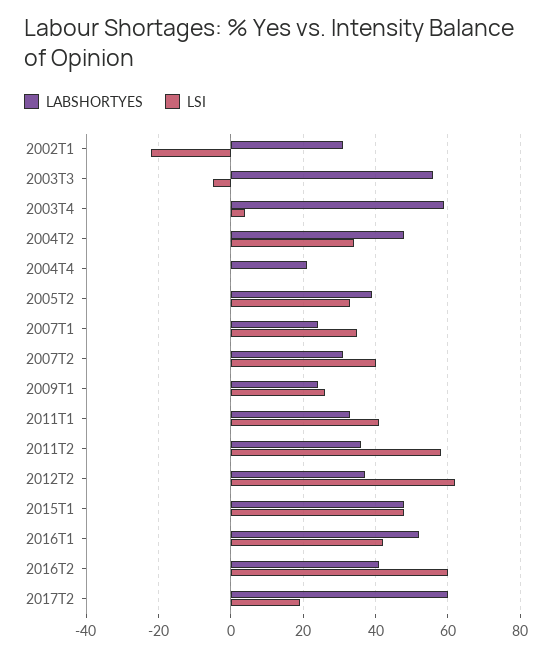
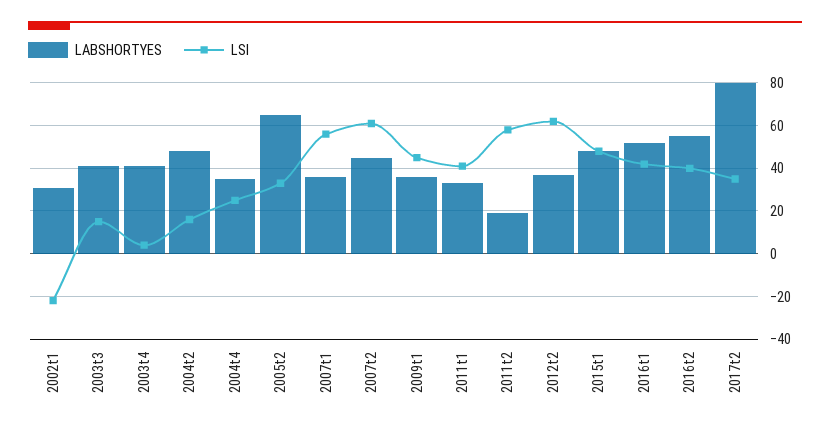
  {
    "LABSHORTYES": {
      "2002T1": 30,
-     "2003T3": 55,
+     "2003T3": 40,
-     "2003T4": 60,
+     "2003T4": 40,
      "2004T2": 50,
-     "2004T4": 20,
+     "2004T4": 35,
-     "2005T2": 40,
+     "2005T2": 65,
-     "2007T1": 25,
+     "2007T1": 35,
-     "2007T2": 30,
+     "2007T2": 45,
-     "2009T1": 25,
+     "2009T1": 35,
      "2011T1": 35,
-     "2011T2": 35,
+     "2011T2": 20,
      "2012T2": 35,
      "2015T1": 50,
      "2016T1": 50,
-     "2016T2": 40,
+     "2016T2": 55,
-     "2017T2": 60
+     "2017T2": 80
    },
    "LSI": {
      "2002T1": -20,
-     "2003T3": -5,
+     "2003T3": 15,
      "2003T4": 5,
-     "2004T2": 35,
+     "2004T2": 15,
-     "2004T4": 0,
+     "2004T4": 25,
      "2005T2": 35,
-     "2007T1": 35,
+     "2007T1": 55,
-     "2007T2": 40,
+     "2007T2": 60,
-     "2009T1": 25,
+     "2009T1": 45,
      "2011T1": 40,
      "2011T2": 60,
      "2012T2": 60,
      "2015T1": 50,
      "2016T1": 40,
-     "2016T2": 60,
+     "2016T2": 40,
-     "2017T2": 20
+     "2017T2": 35
    }
  }

